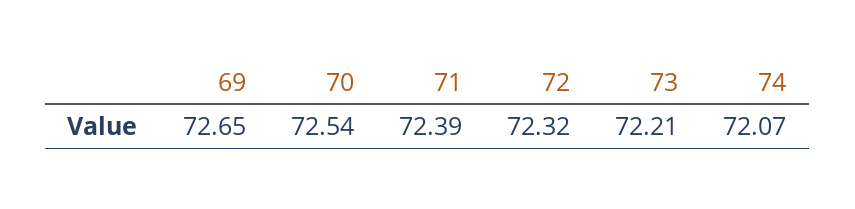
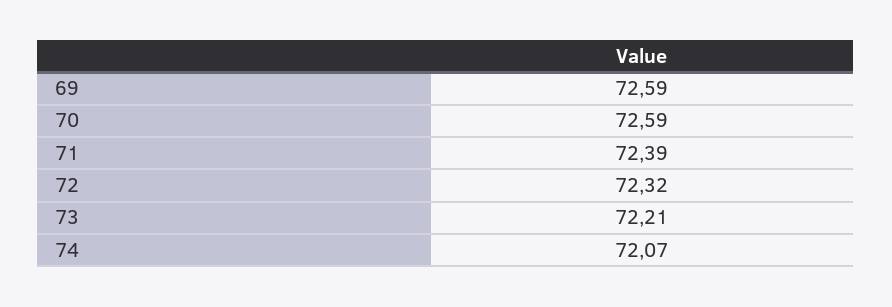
  {
-   "69": 72.65,
+   "69": 72.59,
-   "70": 72.54,
+   "70": 72.59,
    "71": 72.39,
    "72": 72.32,
    "73": 72.21,
    "74": 72.07
  }

